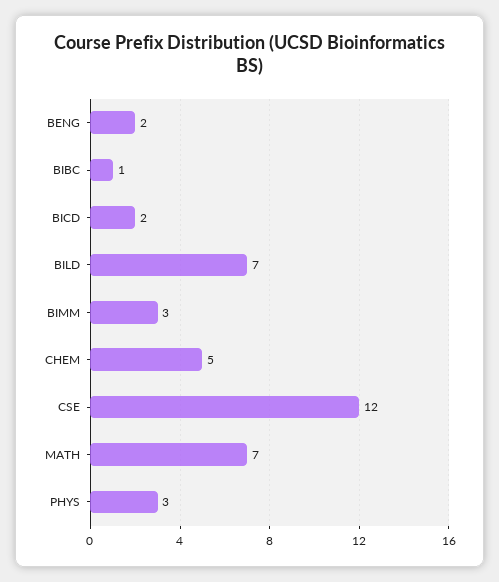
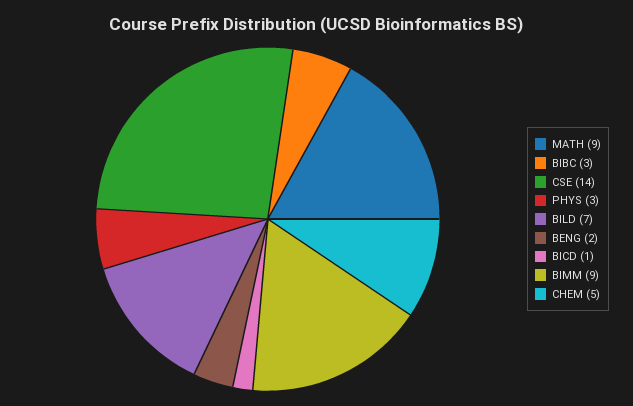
  {
    "BENG": 2,
-   "BIBC": 1,
+   "BIBC": 3,
-   "BICD": 2,
+   "BICD": 1,
    "BILD": 7,
-   "BIMM": 3,
+   "BIMM": 9,
    "CHEM": 5,
-   "CSE": 12,
+   "CSE": 14,
-   "MATH": 7,
+   "MATH": 9,
    "PHYS": 3
  }

